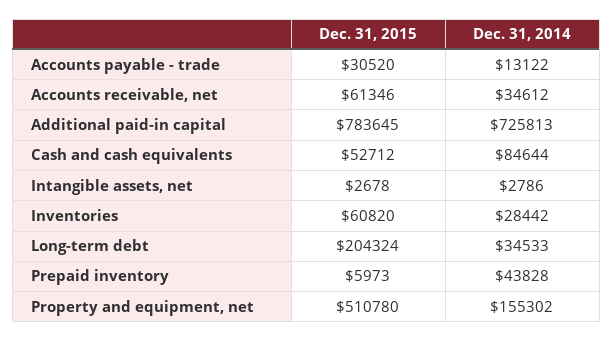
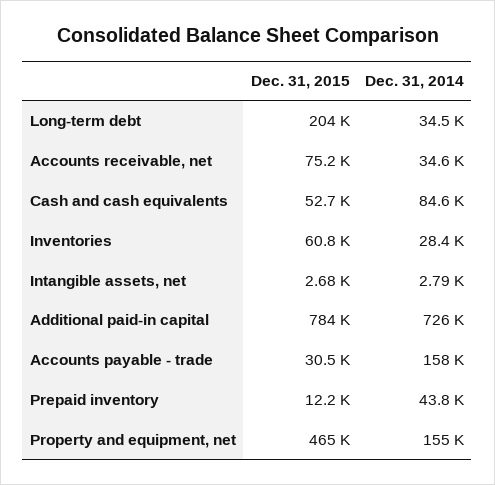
  {
    "Dec. 31, 2015": {
      "Accounts payable - trade": 30520,
-     "Accounts receivable, net": 61346,
+     "Accounts receivable, net": 75200,
      "Additional paid-in capital": 783645,
      "Cash and cash equivalents": 52712,
      "Intangible assets, net": 2678,
      "Inventories": 60820,
      "Long-term debt": 204324,
-     "Prepaid inventory": 5973,
+     "Prepaid inventory": 12200,
-     "Property and equipment, net": 510780
+     "Property and equipment, net": 465000
    },
    "Dec. 31, 2014": {
-     "Accounts payable - trade": 13122,
+     "Accounts payable - trade": 158000,
      "Accounts receivable, net": 34612,
      "Additional paid-in capital": 725813,
      "Cash and cash equivalents": 84644,
      "Intangible assets, net": 2786,
      "Inventories": 28442,
      "Long-term debt": 34533,
      "Prepaid inventory": 43828,
      "Property and equipment, net": 155302
    }
  }

